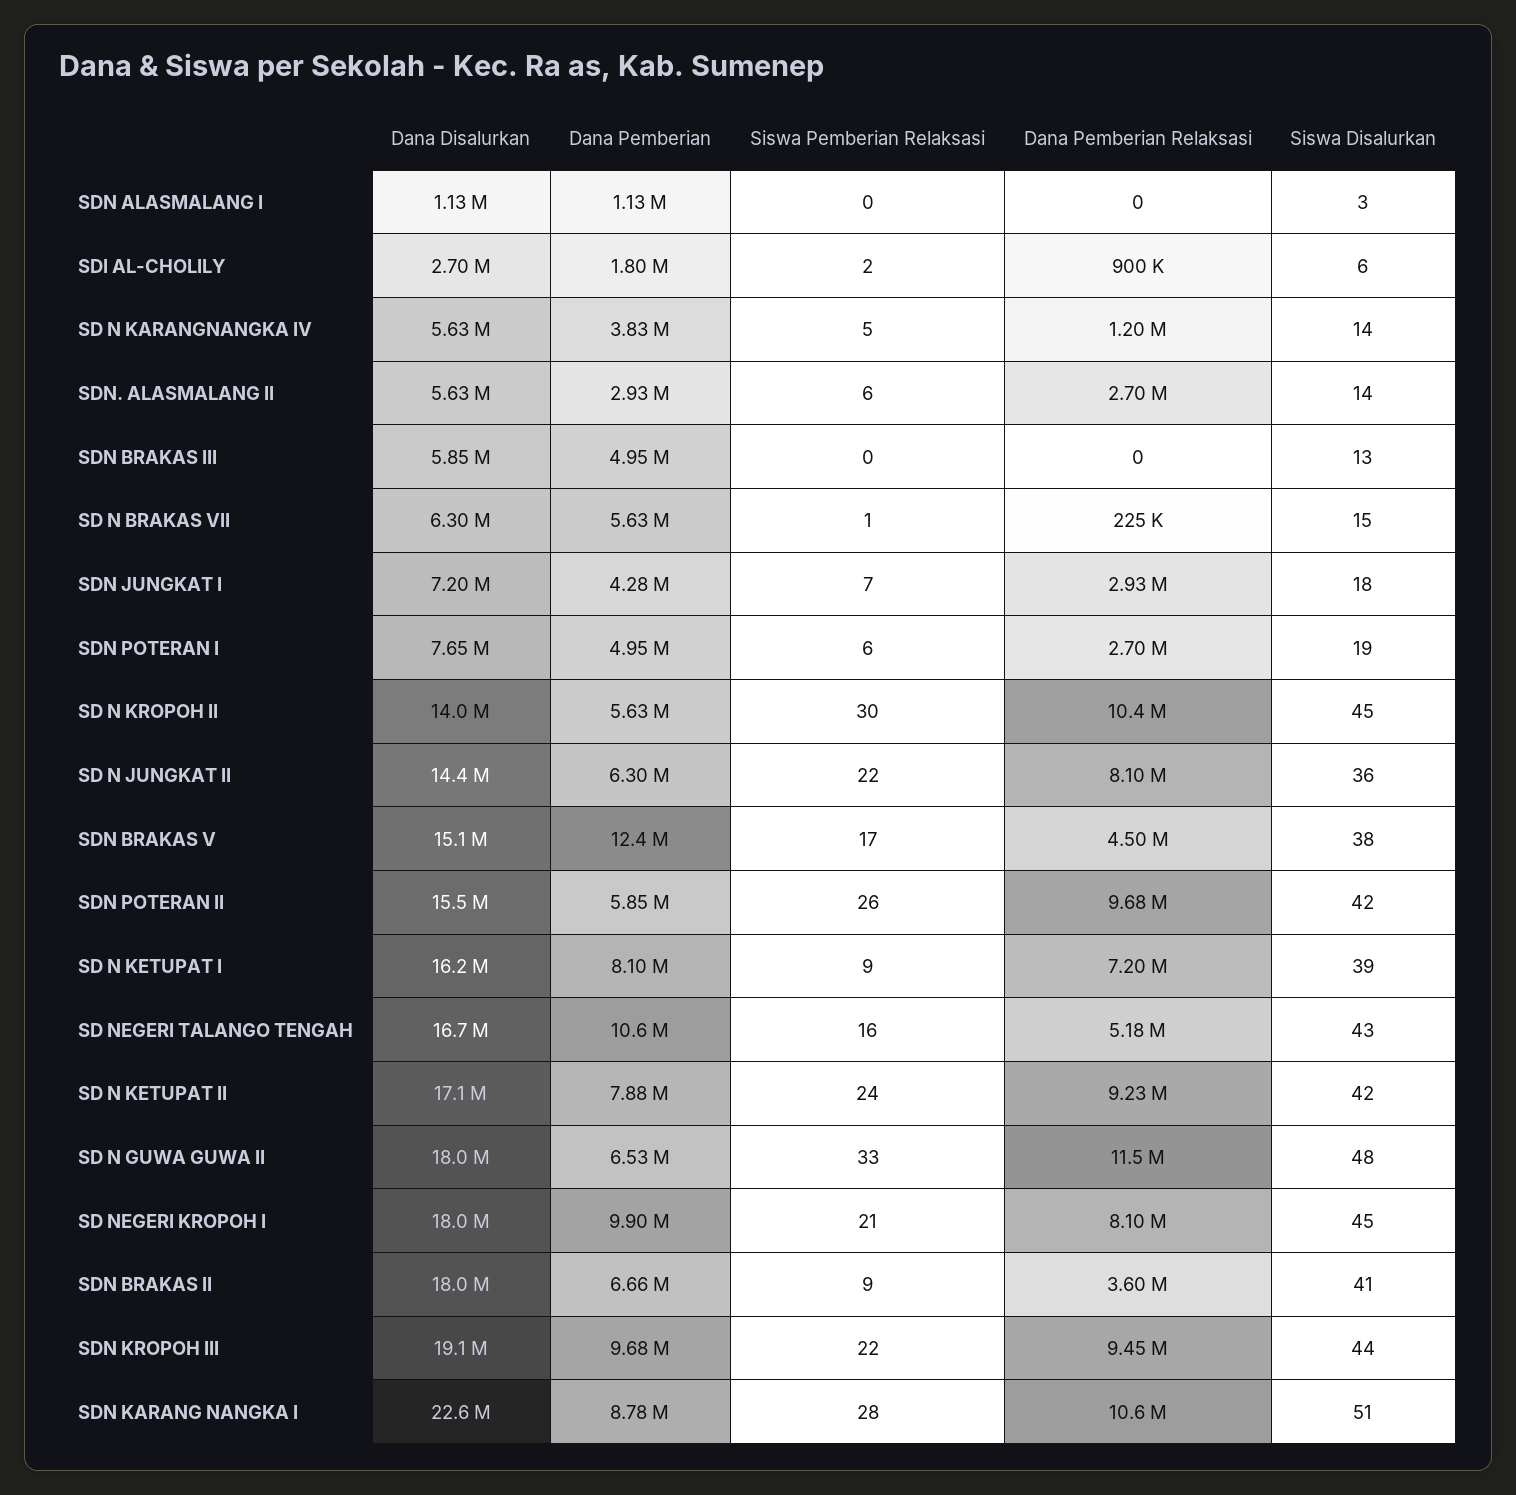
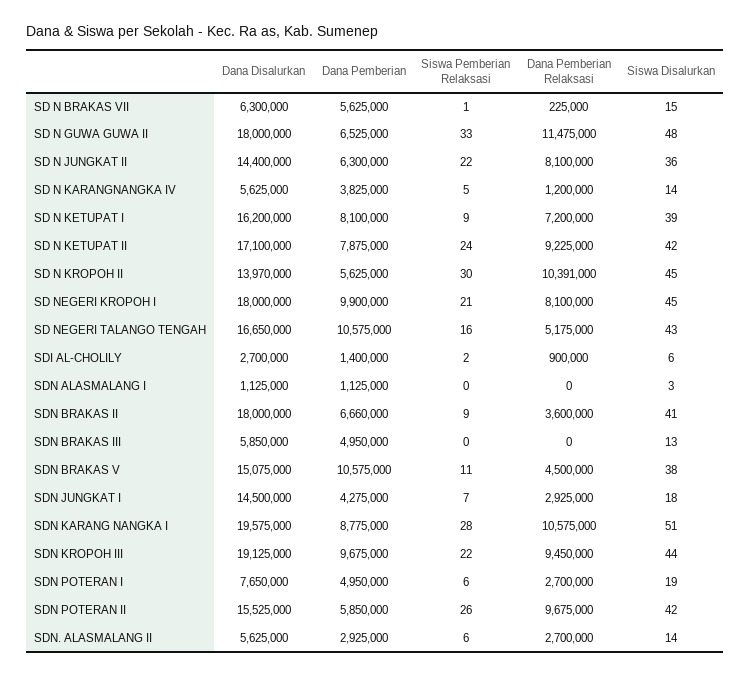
  {
    "Dana Disalurkan": {
      "SDN ALASMALANG I": 1125000,
      "SDI AL-CHOLILY": 2700000,
      "SD N KARANGNANGKA IV": 5625000,
      "SDN. ALASMALANG II": 5625000,
      "SDN BRAKAS III": 5850000,
      "SD N BRAKAS VII": 6300000,
-     "SDN JUNGKAT I": 7200000,
+     "SDN JUNGKAT I": 14500000,
      "SDN POTERAN I": 7650000,
      "SD N KROPOH II": 13970000,
      "SD N JUNGKAT II": 14400000,
      "SDN BRAKAS V": 15075000,
      "SDN POTERAN II": 15525000,
      "SD N KETUPAT I": 16200000,
      "SD NEGERI TALANGO TENGAH": 16650000,
      "SD N KETUPAT II": 17100000,
      "SD N GUWA GUWA II": 18000000,
      "SD NEGERI KROPOH I": 18000000,
      "SDN BRAKAS II": 18000000,
      "SDN KROPOH III": 19125000,
-     "SDN KARANG NANGKA I": 22600000
+     "SDN KARANG NANGKA I": 19575000
    },
    "Dana Pemberian": {
      "SDN ALASMALANG I": 1125000,
-     "SDI AL-CHOLILY": 1800000,
+     "SDI AL-CHOLILY": 1400000,
      "SD N KARANGNANGKA IV": 3825000,
      "SDN. ALASMALANG II": 2925000,
      "SDN BRAKAS III": 4950000,
      "SD N BRAKAS VII": 5625000,
      "SDN JUNGKAT I": 4275000,
      "SDN POTERAN I": 4950000,
      "SD N KROPOH II": 5625000,
      "SD N JUNGKAT II": 6300000,
-     "SDN BRAKAS V": 12400000,
+     "SDN BRAKAS V": 10575000,
      "SDN POTERAN II": 5850000,
      "SD N KETUPAT I": 8100000,
      "SD NEGERI TALANGO TENGAH": 10575000,
      "SD N KETUPAT II": 7875000,
      "SD N GUWA GUWA II": 6525000,
      "SD NEGERI KROPOH I": 9900000,
      "SDN BRAKAS II": 6660000,
      "SDN KROPOH III": 9675000,
      "SDN KARANG NANGKA I": 8775000
    },
    "Siswa Pemberian Relaksasi": {
      "SDN ALASMALANG I": 0,
      "SDI AL-CHOLILY": 2,
      "SD N KARANGNANGKA IV": 5,
      "SDN. ALASMALANG II": 6,
      "SDN BRAKAS III": 0,
      "SD N BRAKAS VII": 1,
      "SDN JUNGKAT I": 7,
      "SDN POTERAN I": 6,
      "SD N KROPOH II": 30,
      "SD N JUNGKAT II": 22,
-     "SDN BRAKAS V": 17,
+     "SDN BRAKAS V": 11,
      "SDN POTERAN II": 26,
      "SD N KETUPAT I": 9,
      "SD NEGERI TALANGO TENGAH": 16,
      "SD N KETUPAT II": 24,
      "SD N GUWA GUWA II": 33,
      "SD NEGERI KROPOH I": 21,
      "SDN BRAKAS II": 9,
      "SDN KROPOH III": 22,
      "SDN KARANG NANGKA I": 28
    },
    "Dana Pemberian Relaksasi": {
      "SDN ALASMALANG I": 0,
      "SDI AL-CHOLILY": 900000,
      "SD N KARANGNANGKA IV": 1200000,
      "SDN. ALASMALANG II": 2700000,
      "SDN BRAKAS III": 0,
      "SD N BRAKAS VII": 225000,
      "SDN JUNGKAT I": 2925000,
      "SDN POTERAN I": 2700000,
      "SD N KROPOH II": 10391000,
      "SD N JUNGKAT II": 8100000,
      "SDN BRAKAS V": 4500000,
      "SDN POTERAN II": 9675000,
      "SD N KETUPAT I": 7200000,
      "SD NEGERI TALANGO TENGAH": 5175000,
      "SD N KETUPAT II": 9225000,
      "SD N GUWA GUWA II": 11475000,
      "SD NEGERI KROPOH I": 8100000,
      "SDN BRAKAS II": 3600000,
      "SDN KROPOH III": 9450000,
      "SDN KARANG NANGKA I": 10575000
    },
    "Siswa Disalurkan": {
      "SDN ALASMALANG I": 3,
      "SDI AL-CHOLILY": 6,
      "SD N KARANGNANGKA IV": 14,
      "SDN. ALASMALANG II": 14,
      "SDN BRAKAS III": 13,
      "SD N BRAKAS VII": 15,
      "SDN JUNGKAT I": 18,
      "SDN POTERAN I": 19,
      "SD N KROPOH II": 45,
      "SD N JUNGKAT II": 36,
      "SDN BRAKAS V": 38,
      "SDN POTERAN II": 42,
      "SD N KETUPAT I": 39,
      "SD NEGERI TALANGO TENGAH": 43,
      "SD N KETUPAT II": 42,
      "SD N GUWA GUWA II": 48,
      "SD NEGERI KROPOH I": 45,
      "SDN BRAKAS II": 41,
      "SDN KROPOH III": 44,
      "SDN KARANG NANGKA I": 51
    }
  }

